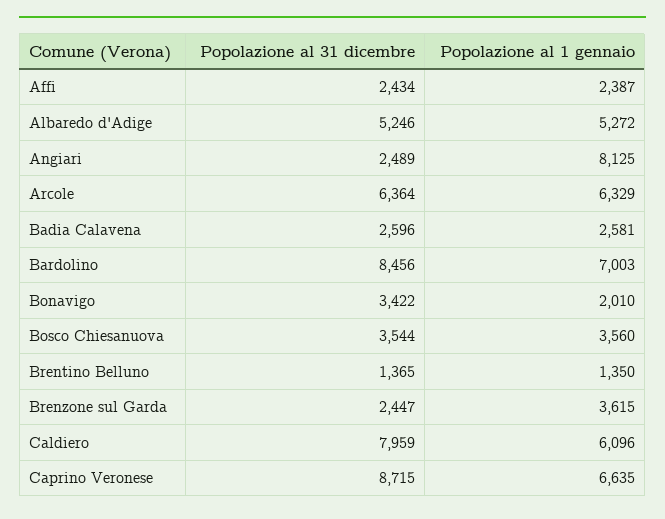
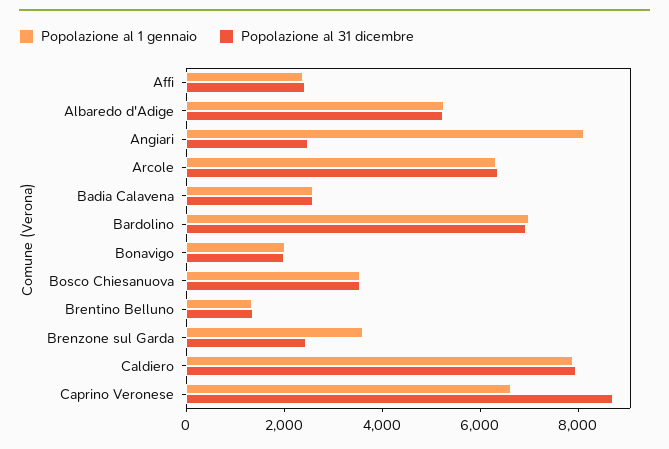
  {
    "Popolazione al 31 dicembre": {
      "Affi": 2434,
      "Albaredo d'Adige": 5246,
      "Angiari": 2489,
      "Arcole": 6364,
      "Badia Calavena": 2596,
-     "Bardolino": 8456,
+     "Bardolino": 7000,
-     "Bonavigo": 3422,
+     "Bonavigo": 2000,
      "Bosco Chiesanuova": 3544,
      "Brentino Belluno": 1365,
      "Brenzone sul Garda": 2447,
      "Caldiero": 7959,
      "Caprino Veronese": 8715
    },
    "Popolazione al 1 gennaio": {
      "Affi": 2387,
      "Albaredo d'Adige": 5272,
      "Angiari": 8125,
      "Arcole": 6329,
      "Badia Calavena": 2581,
      "Bardolino": 7003,
      "Bonavigo": 2010,
      "Bosco Chiesanuova": 3560,
      "Brentino Belluno": 1350,
      "Brenzone sul Garda": 3615,
-     "Caldiero": 6096,
+     "Caldiero": 8000,
      "Caprino Veronese": 6635
    }
  }

